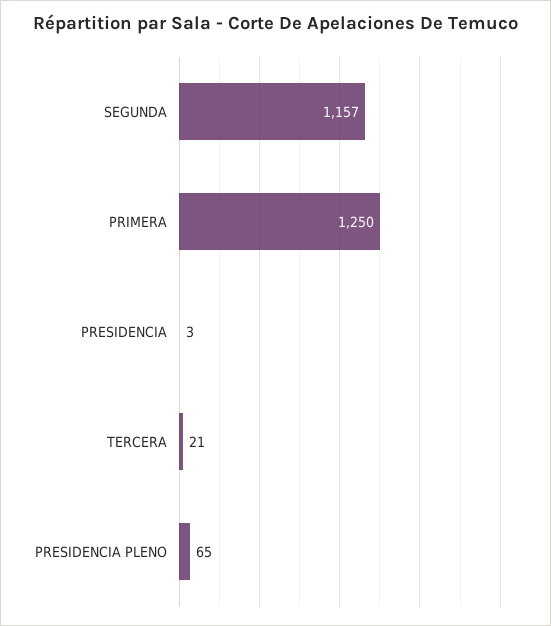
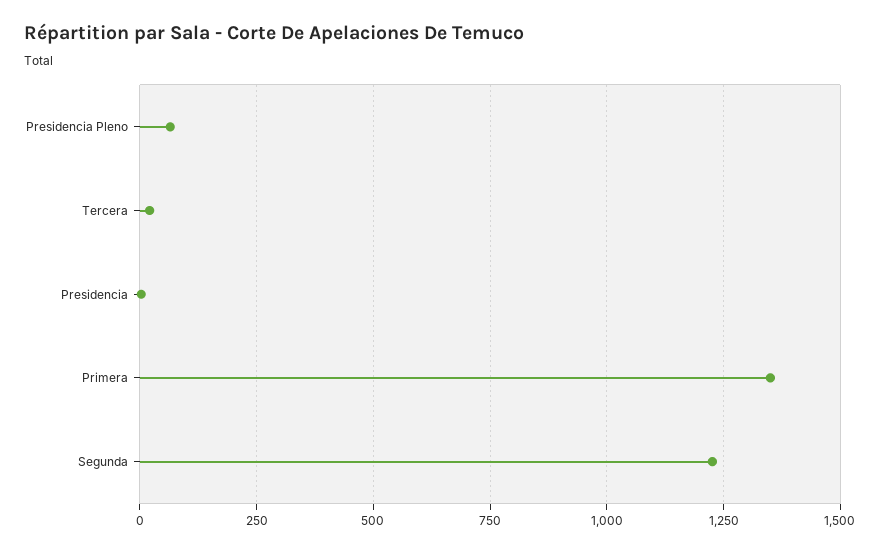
  {
-   "SEGUNDA": 1157,
+   "SEGUNDA": 1225,
-   "PRIMERA": 1250,
+   "PRIMERA": 1350,
    "PRESIDENCIA": 3,
    "TERCERA": 21,
    "PRESIDENCIA PLENO": 65
  }

